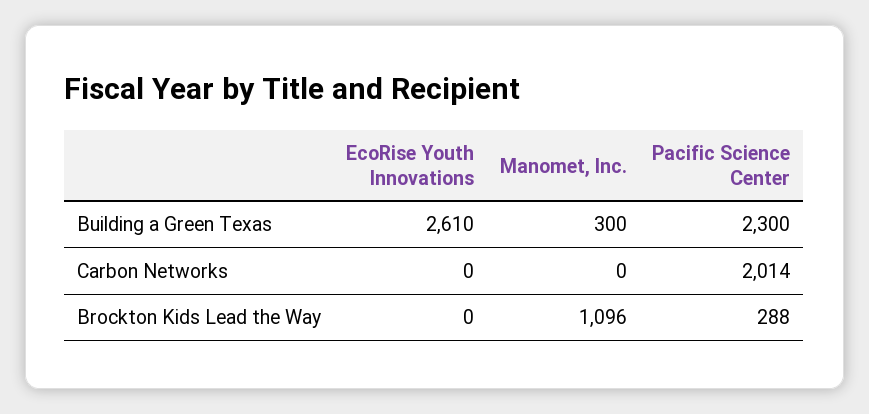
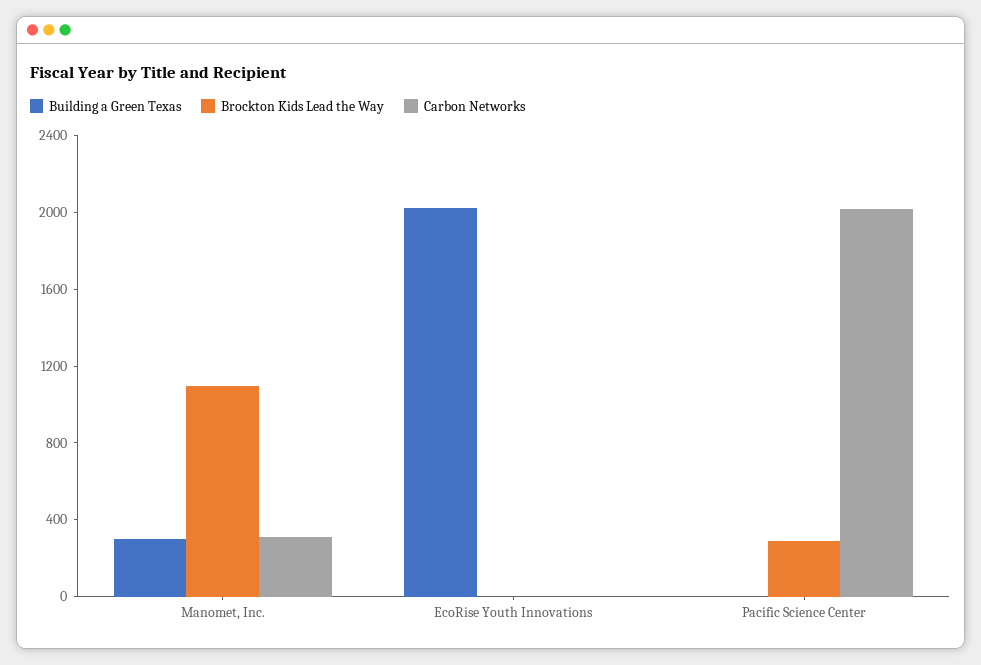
  {
    "Building a Green Texas": {
-     "EcoRise Youth Innovations": 2610,
+     "EcoRise Youth Innovations": 2000,
      "Manomet, Inc.": 300,
-     "Pacific Science Center": 2300
+     "Pacific Science Center": 0
    },
    "Carbon Networks": {
      "EcoRise Youth Innovations": 0,
-     "Manomet, Inc.": 0,
+     "Manomet, Inc.": 300,
      "Pacific Science Center": 2014
    },
    "Brockton Kids Lead the Way": {
      "EcoRise Youth Innovations": 0,
      "Manomet, Inc.": 1096,
      "Pacific Science Center": 288
    }
  }

